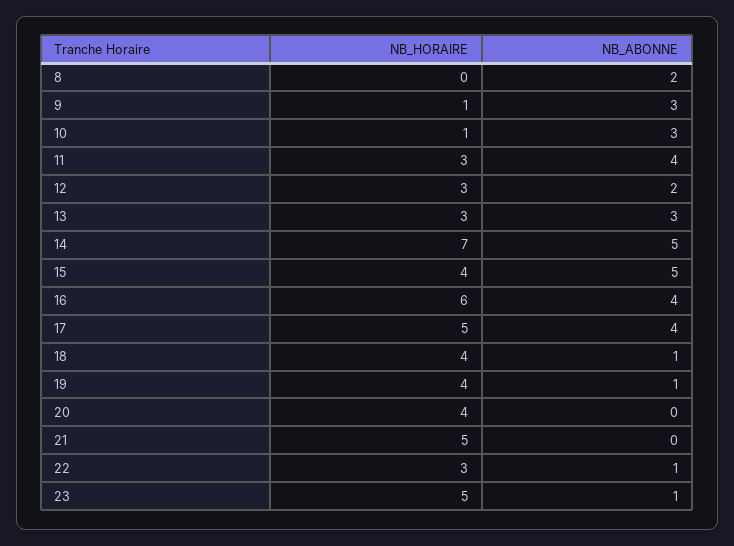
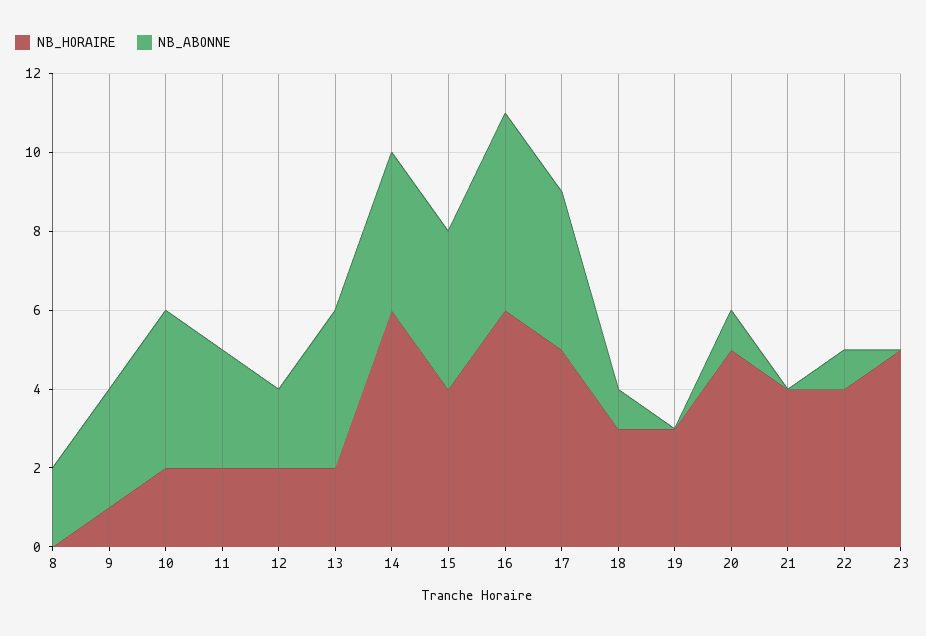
  {
    "NB_HORAIRE": {
      "8": 0,
      "9": 1,
-     "10": 1,
+     "10": 2,
-     "11": 3,
+     "11": 2,
-     "12": 3,
+     "12": 2,
-     "13": 3,
+     "13": 2,
-     "14": 7,
+     "14": 6,
      "15": 4,
      "16": 6,
      "17": 5,
-     "18": 4,
+     "18": 3,
-     "19": 4,
+     "19": 3,
-     "20": 4,
+     "20": 5,
-     "21": 5,
+     "21": 4,
-     "22": 3,
+     "22": 4,
      "23": 5
    },
    "NB_ABONNE": {
      "8": 2,
      "9": 3,
-     "10": 3,
+     "10": 4,
-     "11": 4,
+     "11": 3,
      "12": 2,
-     "13": 3,
+     "13": 4,
-     "14": 5,
+     "14": 4,
-     "15": 5,
+     "15": 4,
-     "16": 4,
+     "16": 5,
      "17": 4,
      "18": 1,
-     "19": 1,
+     "19": 0,
-     "20": 0,
+     "20": 1,
      "21": 0,
      "22": 1,
-     "23": 1
+     "23": 0
    }
  }

